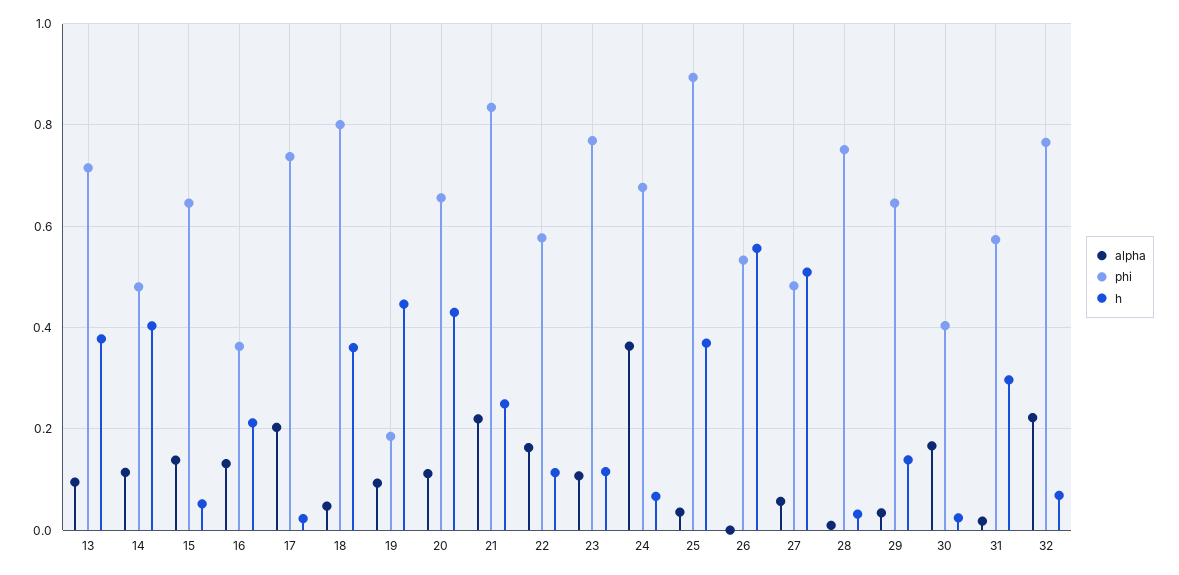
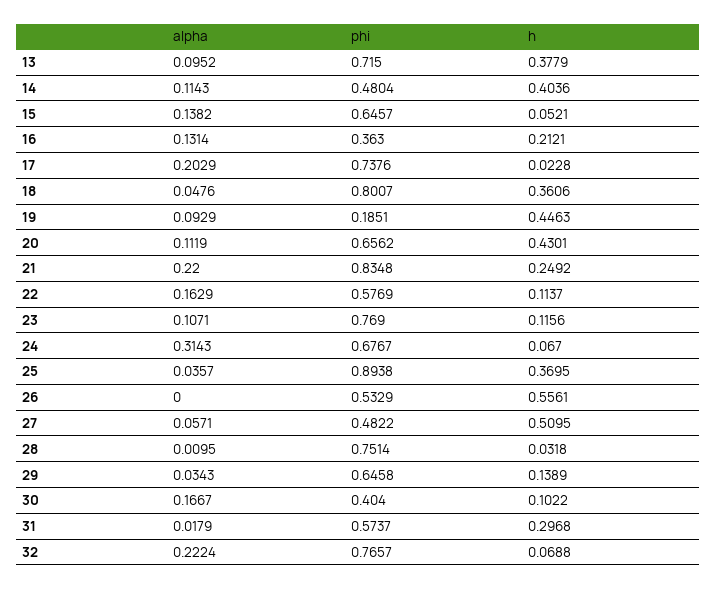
  {
    "alpha": {
      "13": 0.0952,
      "14": 0.1143,
      "15": 0.1382,
      "16": 0.1314,
      "17": 0.2029,
      "18": 0.0476,
      "19": 0.0929,
      "20": 0.1119,
      "21": 0.22,
      "22": 0.1629,
      "23": 0.1071,
-     "24": 0.36,
+     "24": 0.3143,
      "25": 0.0357,
      "26": 0,
      "27": 0.0571,
      "28": 0.0095,
      "29": 0.0343,
      "30": 0.1667,
      "31": 0.0179,
      "32": 0.2224
    },
    "phi": {
      "13": 0.715,
      "14": 0.4804,
      "15": 0.6457,
      "16": 0.363,
      "17": 0.7376,
      "18": 0.8007,
      "19": 0.1851,
      "20": 0.6562,
      "21": 0.8348,
      "22": 0.5769,
      "23": 0.769,
      "24": 0.6767,
      "25": 0.8938,
      "26": 0.5329,
      "27": 0.4822,
      "28": 0.7514,
      "29": 0.6458,
      "30": 0.404,
      "31": 0.5737,
      "32": 0.7657
    },
    "h": {
      "13": 0.3779,
      "14": 0.4036,
      "15": 0.0521,
      "16": 0.2121,
      "17": 0.0228,
      "18": 0.3606,
      "19": 0.4463,
      "20": 0.4301,
      "21": 0.2492,
      "22": 0.1137,
      "23": 0.1156,
      "24": 0.067,
      "25": 0.3695,
      "26": 0.5561,
      "27": 0.5095,
      "28": 0.0318,
      "29": 0.1389,
-     "30": 0.02,
+     "30": 0.1022,
      "31": 0.2968,
      "32": 0.0688
    }
  }

